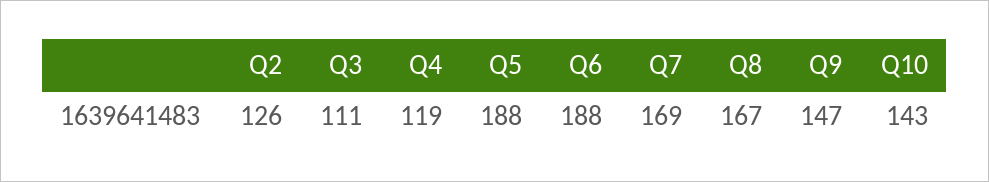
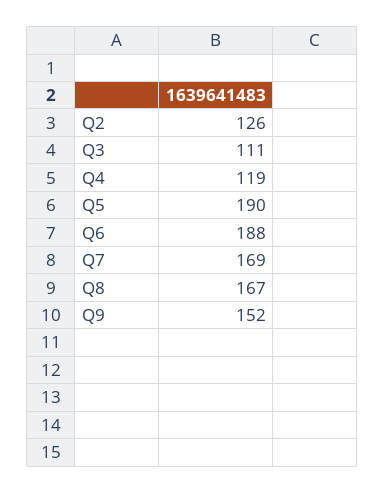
  {
    "Q2": 126,
    "Q3": 111,
    "Q4": 119,
-   "Q5": 188,
+   "Q5": 190,
    "Q6": 188,
    "Q7": 169,
    "Q8": 167,
-   "Q9": 147,
+   "Q9": 152
-   "Q10": 143
  }

